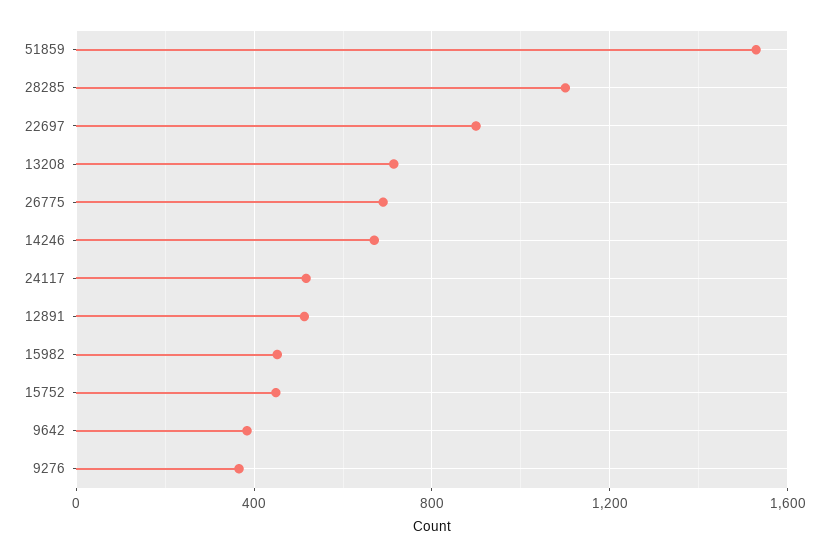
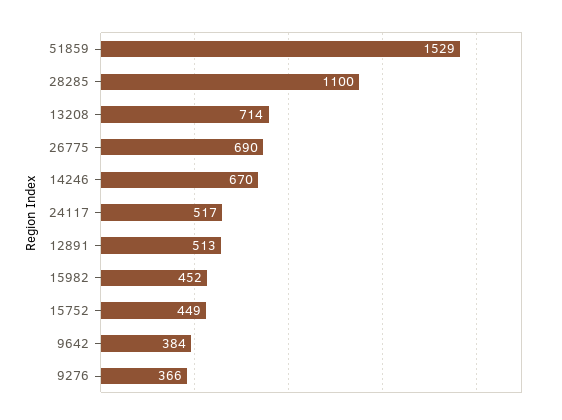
  {
    "51859": 1529,
    "28285": 1100,
-   "22697": 900,
    "13208": 714,
    "26775": 690,
    "14246": 670,
    "24117": 517,
    "12891": 513,
    "15982": 452,
    "15752": 449,
    "9642": 384,
    "9276": 366
  }

